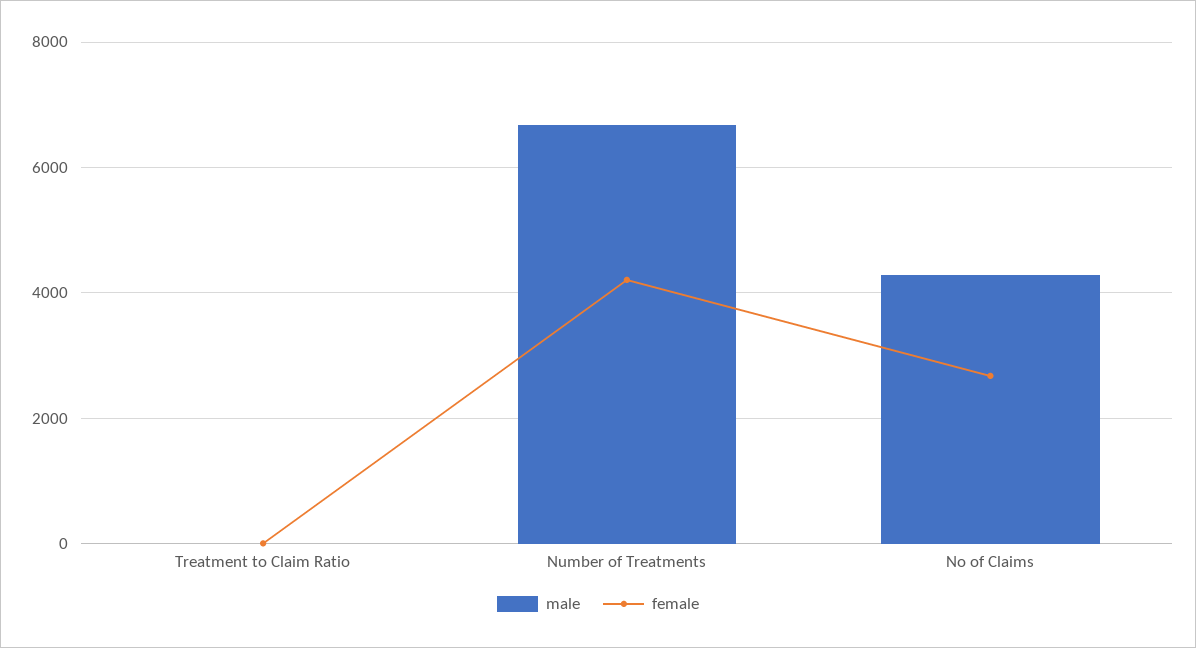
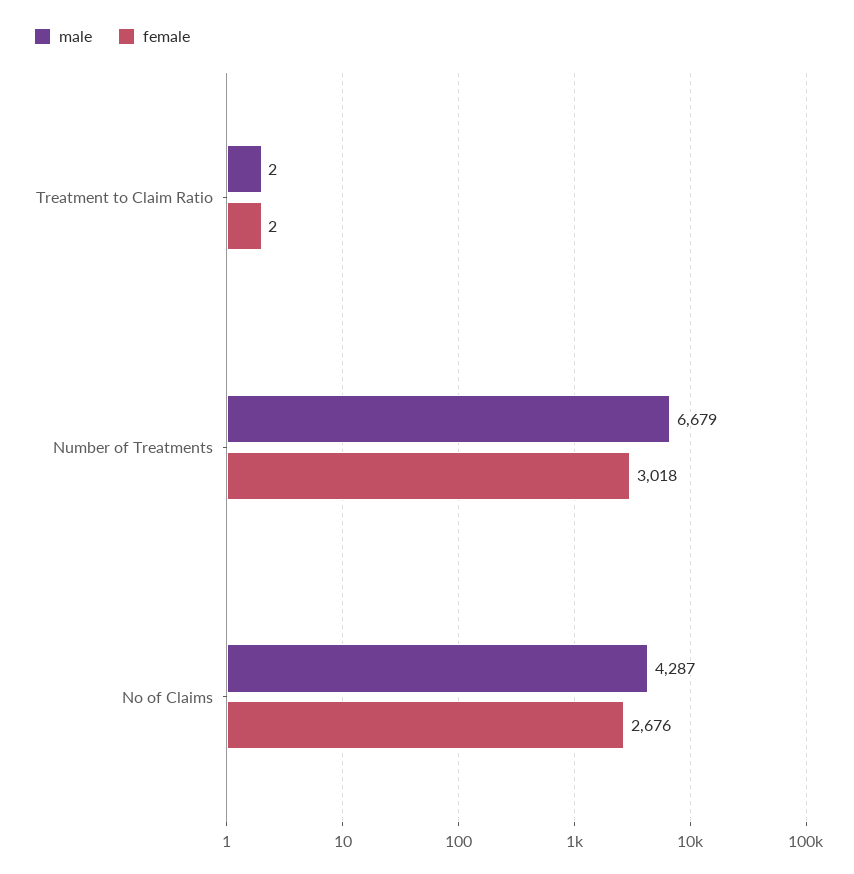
  {
    "male": {
      "Treatment to Claim Ratio": 2,
      "Number of Treatments": 6679,
      "No of Claims": 4287
    },
    "female": {
      "Treatment to Claim Ratio": 2,
-     "Number of Treatments": 4200,
+     "Number of Treatments": 3018,
      "No of Claims": 2676
    }
  }

